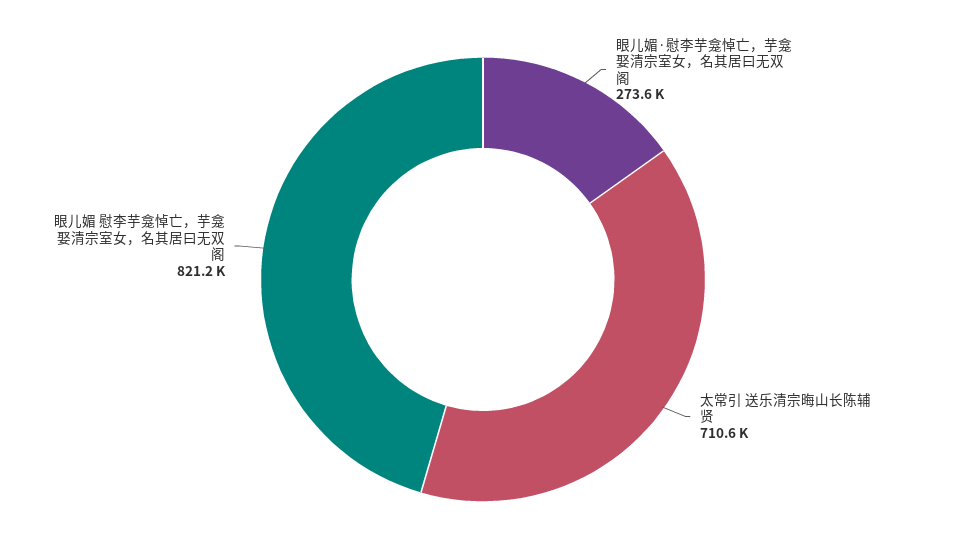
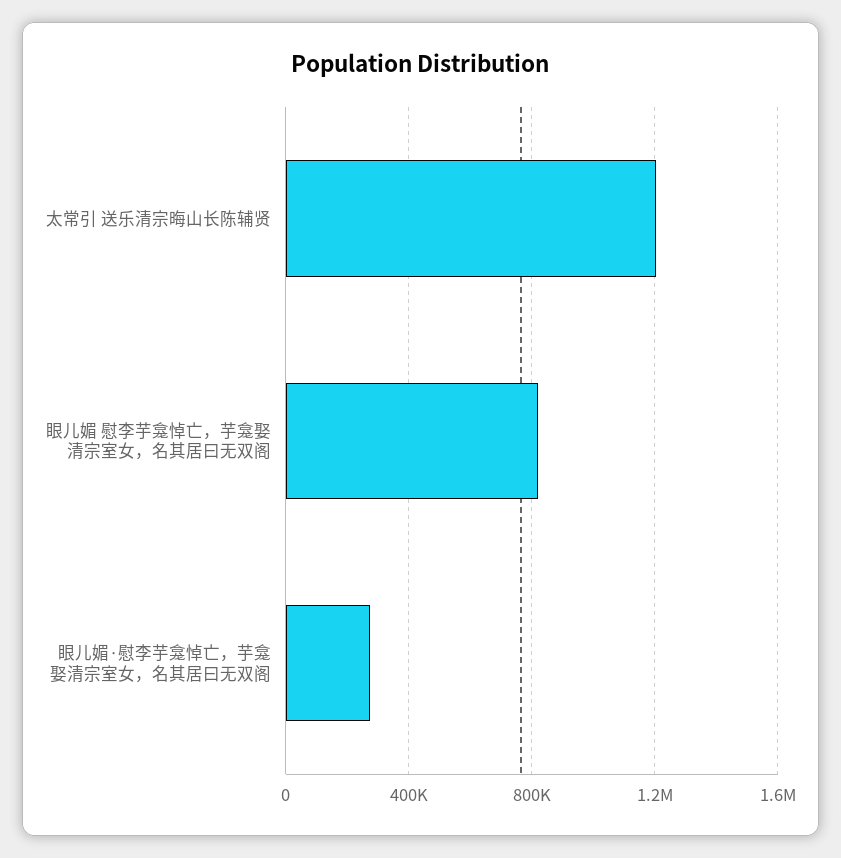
  {
    "眼儿媚·慰李芋龛悼亡，芋龛娶清宗室女，名其居曰无双阁": 273600,
-   "太常引 送乐清宗晦山长陈辅贤": 710600,
+   "太常引 送乐清宗晦山长陈辅贤": 1200000,
    "眼儿媚 慰李芋龛悼亡，芋龛娶清宗室女，名其居曰无双阁": 821200
  }

